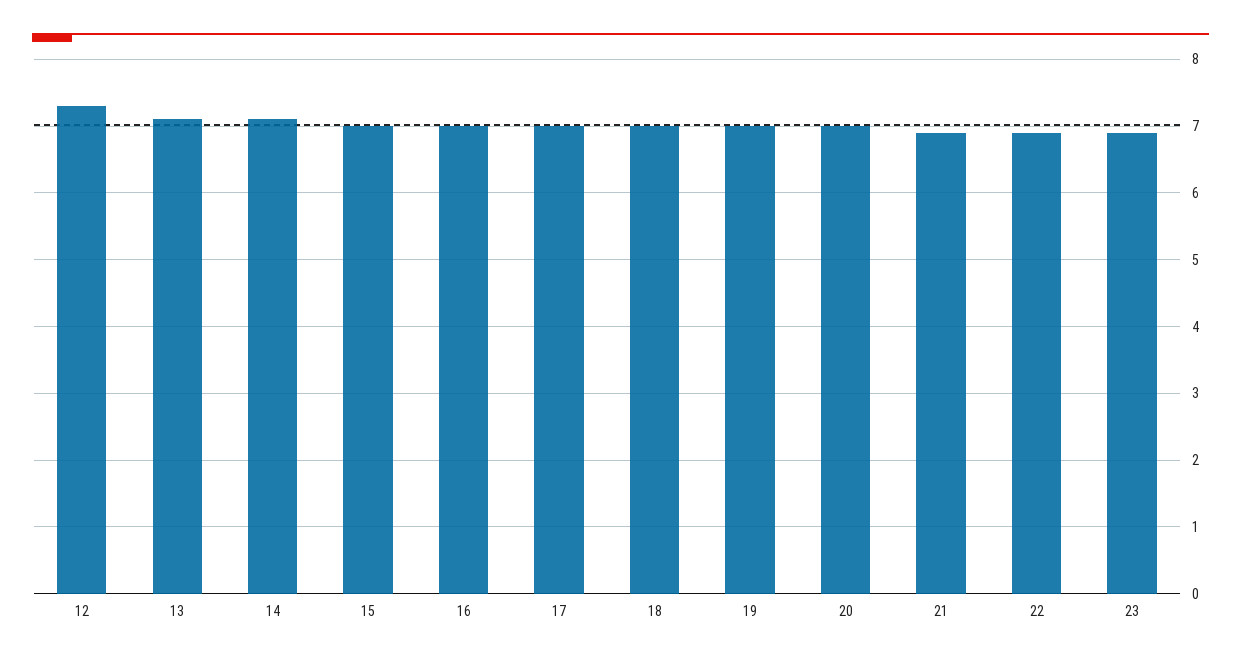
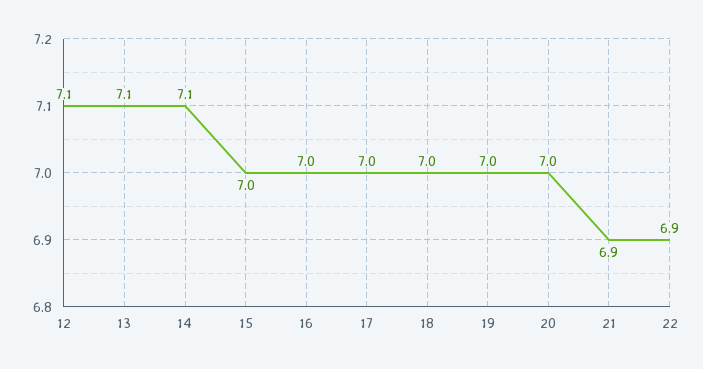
  {
-   "12": 7.3,
+   "12": 7.1,
    "13": 7.1,
    "14": 7.1,
    "15": 7,
    "16": 7,
    "17": 7,
    "18": 7,
    "19": 7,
    "20": 7,
    "21": 6.9,
-   "22": 6.9,
+   "22": 6.9
-   "23": 6.9
  }

